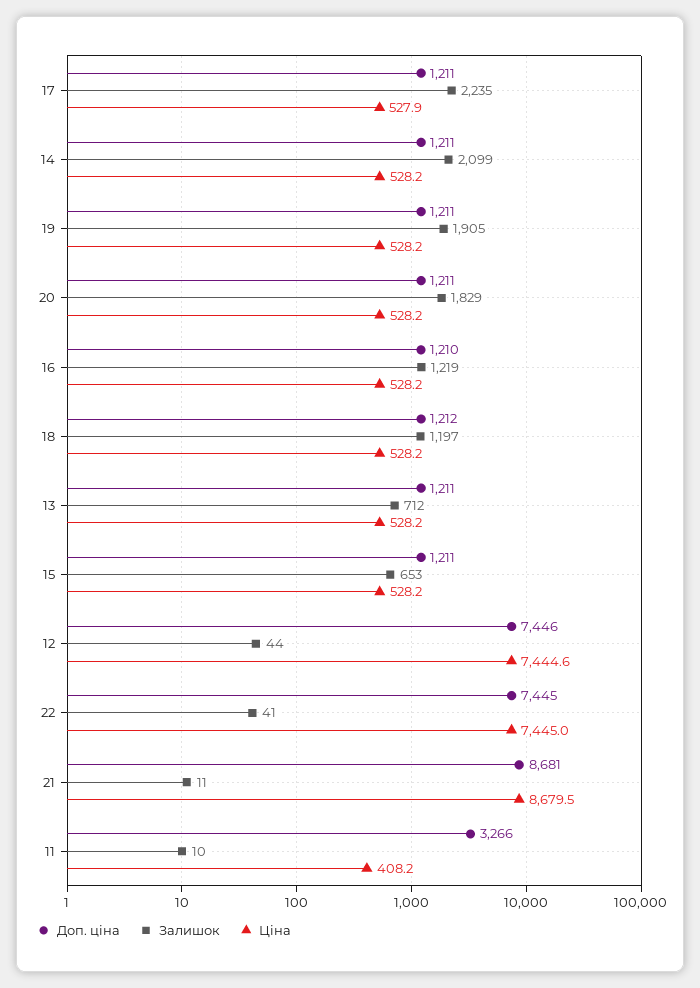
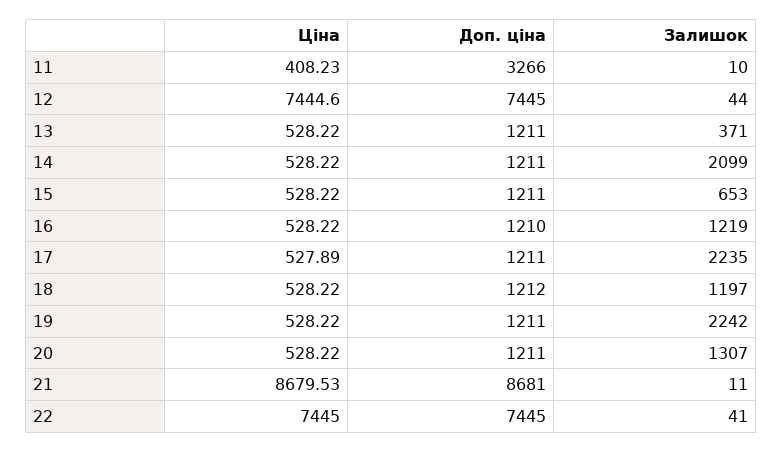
  {
    "Доп. ціна": {
      "17": 1211,
      "14": 1211,
      "19": 1211,
      "20": 1211,
      "16": 1210,
      "18": 1212,
      "13": 1211,
      "15": 1211,
-     "12": 7446,
+     "12": 7445,
      "22": 7445,
      "21": 8681,
      "11": 3266
    },
    "Залишок": {
      "17": 2235,
      "14": 2099,
-     "19": 1905,
+     "19": 2242,
-     "20": 1829,
+     "20": 1307,
      "16": 1219,
      "18": 1197,
-     "13": 712,
+     "13": 371,
      "15": 653,
      "12": 44,
      "22": 41,
      "21": 11,
      "11": 10
    },
    "Ціна": {
      "17": 527.89,
      "14": 528.22,
      "19": 528.22,
      "20": 528.22,
      "16": 528.22,
      "18": 528.22,
      "13": 528.22,
      "15": 528.22,
      "12": 7444.6,
      "22": 7445,
      "21": 8679.53,
      "11": 408.23
    }
  }

